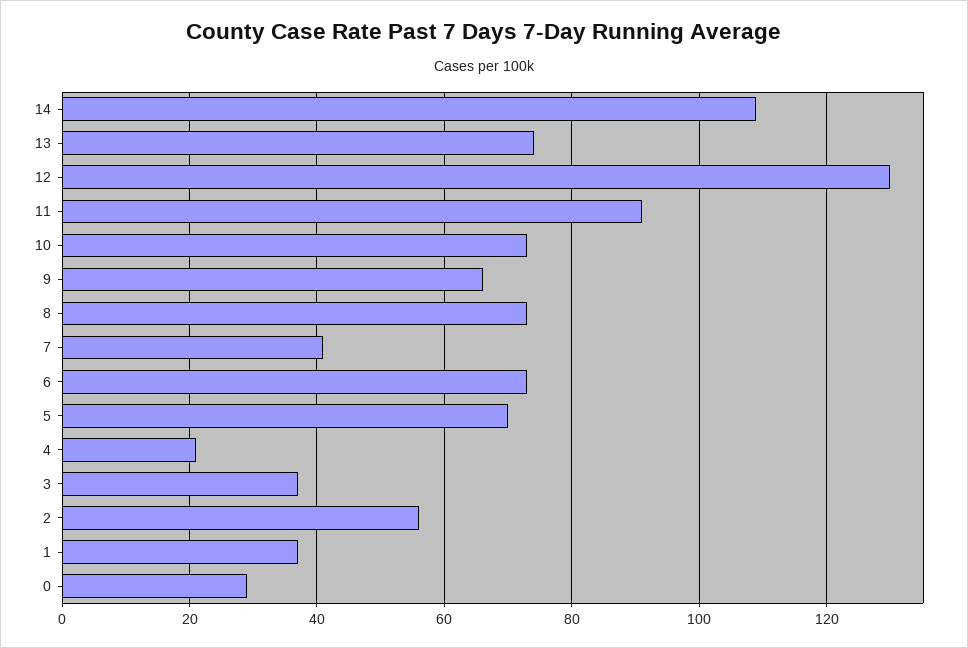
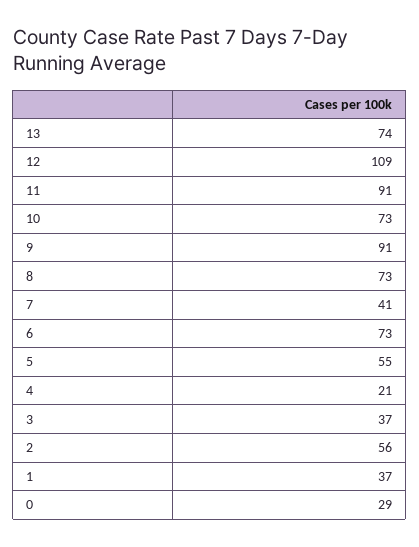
  {
-   "14": 110,
    "13": 74,
-   "12": 130,
+   "12": 109,
    "11": 91,
    "10": 73,
-   "9": 65,
+   "9": 91,
    "8": 73,
    "7": 41,
    "6": 73,
-   "5": 70,
+   "5": 55,
    "4": 21,
    "3": 37,
    "2": 56,
    "1": 37,
    "0": 29
  }

